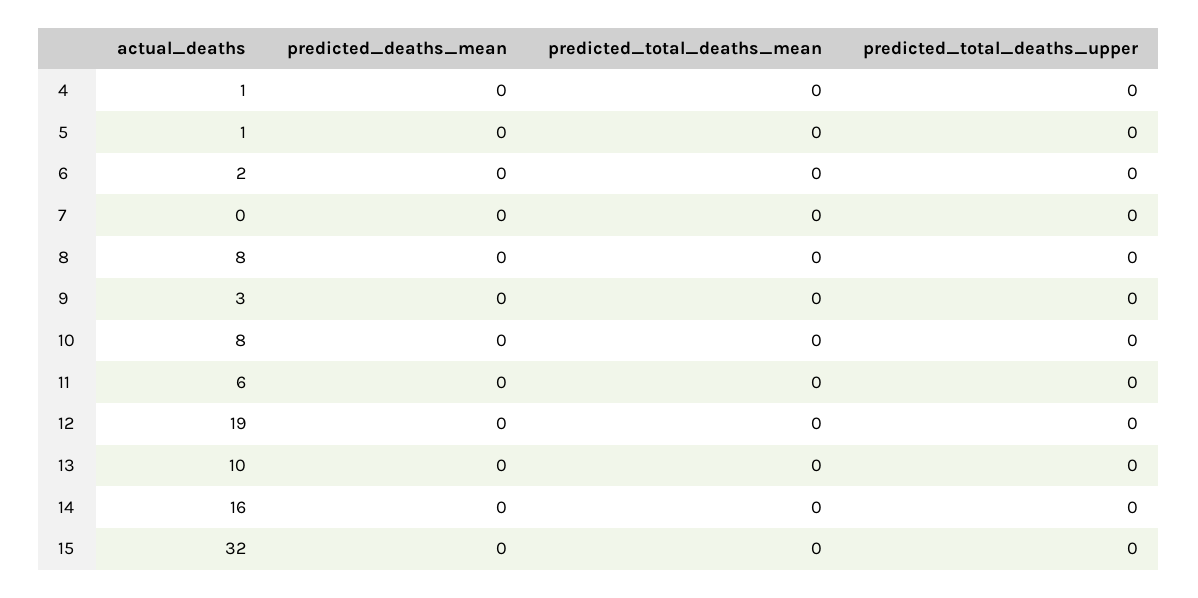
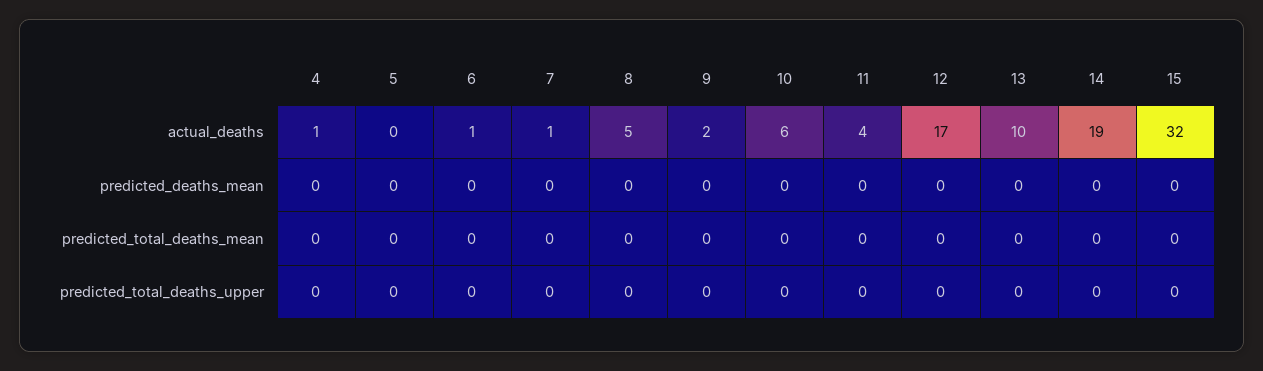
  {
    "actual_deaths": {
      "4": 1,
-     "5": 1,
+     "5": 0,
-     "6": 2,
+     "6": 1,
-     "7": 0,
+     "7": 1,
-     "8": 8,
+     "8": 5,
-     "9": 3,
+     "9": 2,
-     "10": 8,
+     "10": 6,
-     "11": 6,
+     "11": 4,
-     "12": 19,
+     "12": 17,
      "13": 10,
-     "14": 16,
+     "14": 19,
      "15": 32
    },
    "predicted_deaths_mean": {
      "4": 0,
      "5": 0,
      "6": 0,
      "7": 0,
      "8": 0,
      "9": 0,
      "10": 0,
      "11": 0,
      "12": 0,
      "13": 0,
      "14": 0,
      "15": 0
    },
    "predicted_total_deaths_mean": {
      "4": 0,
      "5": 0,
      "6": 0,
      "7": 0,
      "8": 0,
      "9": 0,
      "10": 0,
      "11": 0,
      "12": 0,
      "13": 0,
      "14": 0,
      "15": 0
    },
    "predicted_total_deaths_upper": {
      "4": 0,
      "5": 0,
      "6": 0,
      "7": 0,
      "8": 0,
      "9": 0,
      "10": 0,
      "11": 0,
      "12": 0,
      "13": 0,
      "14": 0,
      "15": 0
    }
  }

